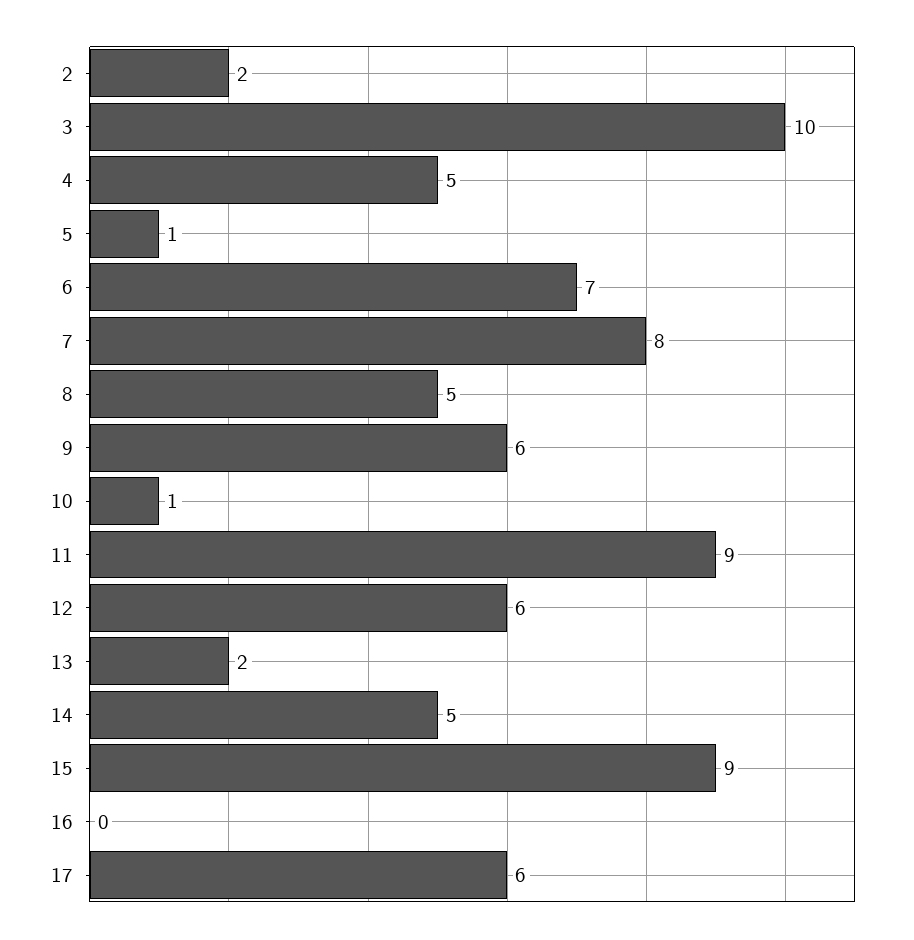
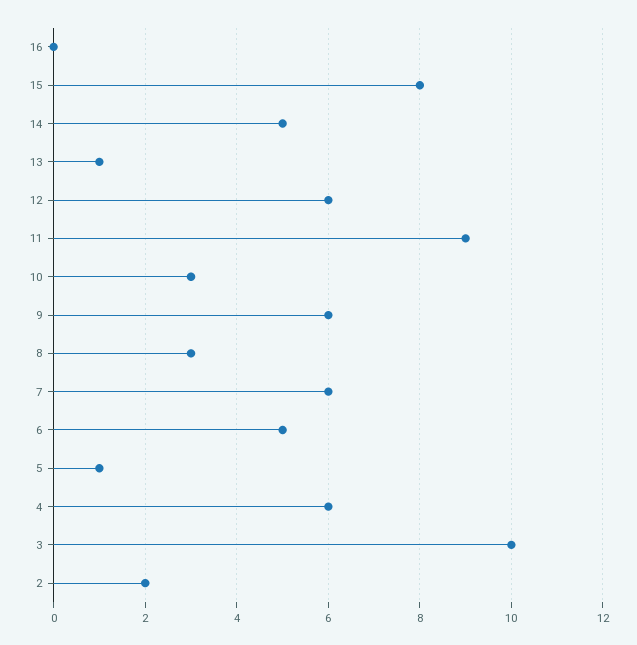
  {
    "2": 2,
    "3": 10,
-   "4": 5,
+   "4": 6,
    "5": 1,
-   "6": 7,
+   "6": 5,
-   "7": 8,
+   "7": 6,
-   "8": 5,
+   "8": 3,
    "9": 6,
-   "10": 1,
+   "10": 3,
    "11": 9,
    "12": 6,
-   "13": 2,
+   "13": 1,
    "14": 5,
-   "15": 9,
+   "15": 8,
-   "16": 0,
+   "16": 0
-   "17": 6
  }

